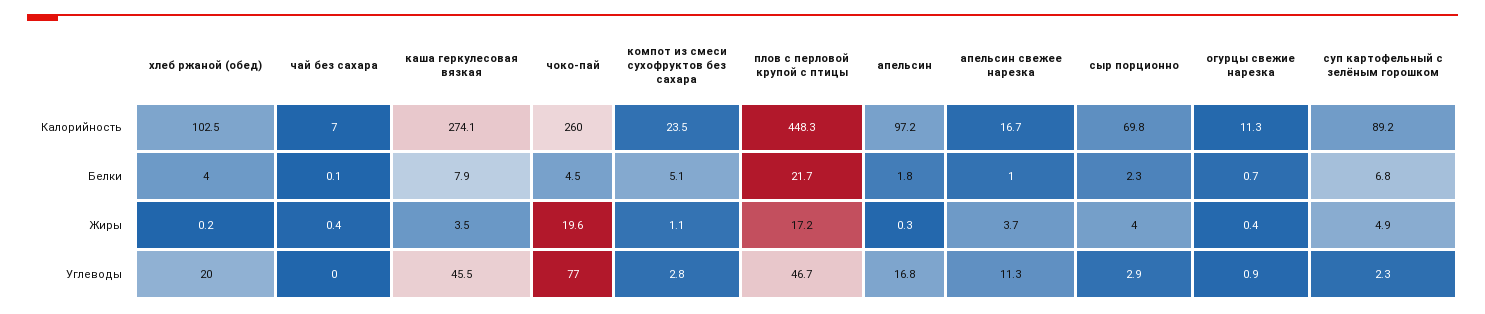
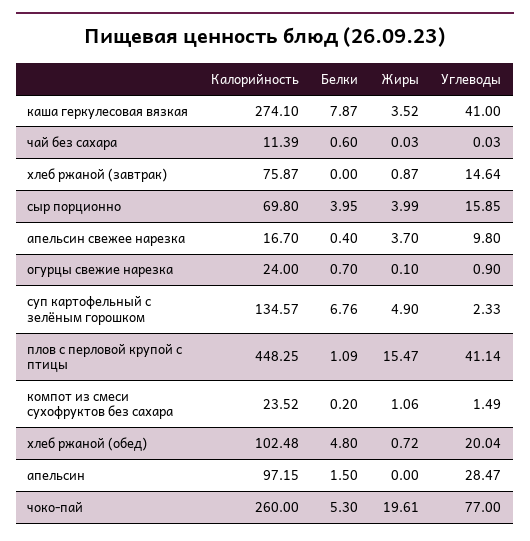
  {
    "хлеб ржаной (обед)": {
      "Калорийность": 102.48,
-     "Белки": 4,
+     "Белки": 4.8,
-     "Жиры": 0.2,
+     "Жиры": 0.72,
      "Углеводы": 20.04
    },
    "чай без сахара": {
-     "Калорийность": 7,
+     "Калорийность": 11.39,
-     "Белки": 0.1,
+     "Белки": 0.6,
-     "Жиры": 0.4,
+     "Жиры": 0.03,
      "Углеводы": 0.03
    },
    "каша геркулесовая вязкая": {
      "Калорийность": 274.1,
      "Белки": 7.87,
      "Жиры": 3.52,
-     "Углеводы": 45.5
+     "Углеводы": 41
    },
    "чоко-пай": {
      "Калорийность": 260,
-     "Белки": 4.5,
+     "Белки": 5.3,
      "Жиры": 19.61,
      "Углеводы": 77
    },
    "компот из смеси сухофруктов без сахара": {
      "Калорийность": 23.52,
-     "Белки": 5.1,
+     "Белки": 0.2,
      "Жиры": 1.06,
-     "Углеводы": 2.8
+     "Углеводы": 1.49
    },
    "плов с перловой крупой с птицы": {
      "Калорийность": 448.25,
-     "Белки": 21.7,
+     "Белки": 1.09,
-     "Жиры": 17.2,
+     "Жиры": 15.47,
-     "Углеводы": 46.7
+     "Углеводы": 41.14
    },
    "апельсин": {
      "Калорийность": 97.15,
-     "Белки": 1.8,
+     "Белки": 1.5,
-     "Жиры": 0.3,
+     "Жиры": 0,
-     "Углеводы": 16.8
+     "Углеводы": 28.47
    },
    "апельсин свежее нарезка": {
      "Калорийность": 16.7,
-     "Белки": 1,
+     "Белки": 0.4,
      "Жиры": 3.7,
-     "Углеводы": 11.3
+     "Углеводы": 9.8
    },
    "сыр порционно": {
      "Калорийность": 69.8,
-     "Белки": 2.3,
+     "Белки": 3.95,
      "Жиры": 3.99,
-     "Углеводы": 2.9
+     "Углеводы": 15.85
    },
    "огурцы свежие нарезка": {
-     "Калорийность": 11.3,
+     "Калорийность": 24,
      "Белки": 0.7,
-     "Жиры": 0.4,
+     "Жиры": 0.1,
      "Углеводы": 0.9
    },
    "суп картофельный с зелёным горошком": {
-     "Калорийность": 89.2,
+     "Калорийность": 134.57,
      "Белки": 6.76,
      "Жиры": 4.9,
      "Углеводы": 2.33
-   }
+   },
+   "хлеб ржаной (завтрак)": {
+     "Калорийность": 75.87,
+     "Белки": 0,
+     "Жиры": 0.87,
+     "Углеводы": 14.64
+   }
  }

